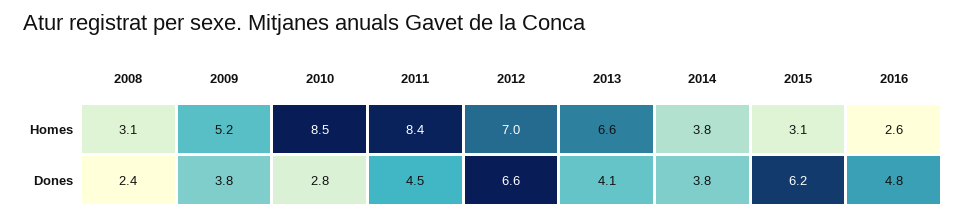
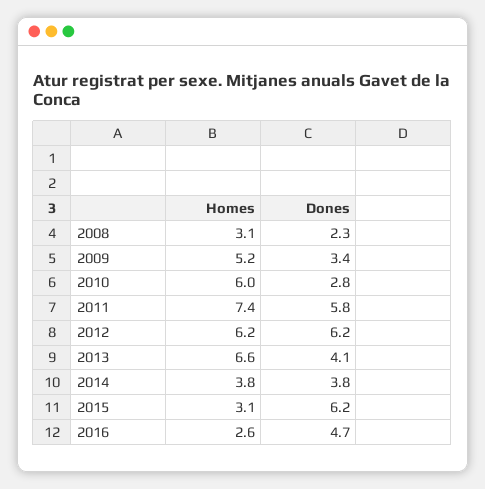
  {
    "2008": {
      "Homes": 3.1,
-     "Dones": 2.4
+     "Dones": 2.3
    },
    "2009": {
      "Homes": 5.2,
-     "Dones": 3.8
+     "Dones": 3.4
    },
    "2010": {
-     "Homes": 8.5,
+     "Homes": 6,
      "Dones": 2.8
    },
    "2011": {
-     "Homes": 8.4,
+     "Homes": 7.4,
-     "Dones": 4.5
+     "Dones": 5.8
    },
    "2012": {
-     "Homes": 7,
+     "Homes": 6.2,
-     "Dones": 6.6
+     "Dones": 6.2
    },
    "2013": {
      "Homes": 6.6,
      "Dones": 4.1
    },
    "2014": {
      "Homes": 3.8,
      "Dones": 3.8
    },
    "2015": {
      "Homes": 3.1,
      "Dones": 6.2
    },
    "2016": {
      "Homes": 2.6,
-     "Dones": 4.8
+     "Dones": 4.7
    }
  }

